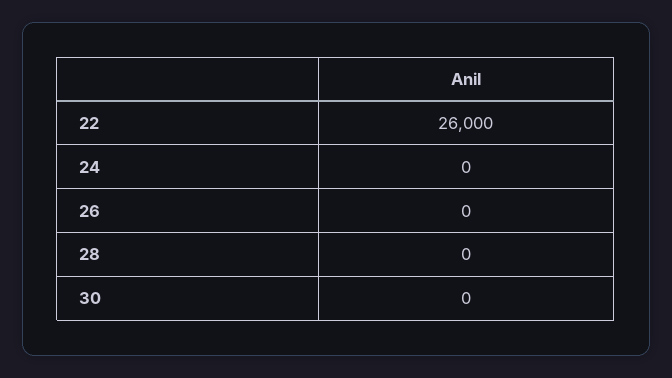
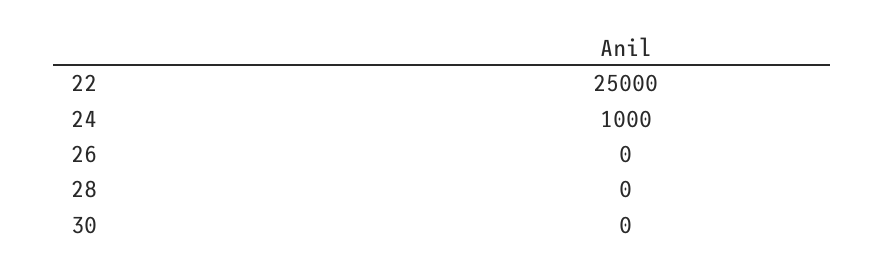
  {
-   "22": 26000,
+   "22": 25000,
-   "24": 0,
+   "24": 1000,
    "26": 0,
    "28": 0,
    "30": 0
  }

